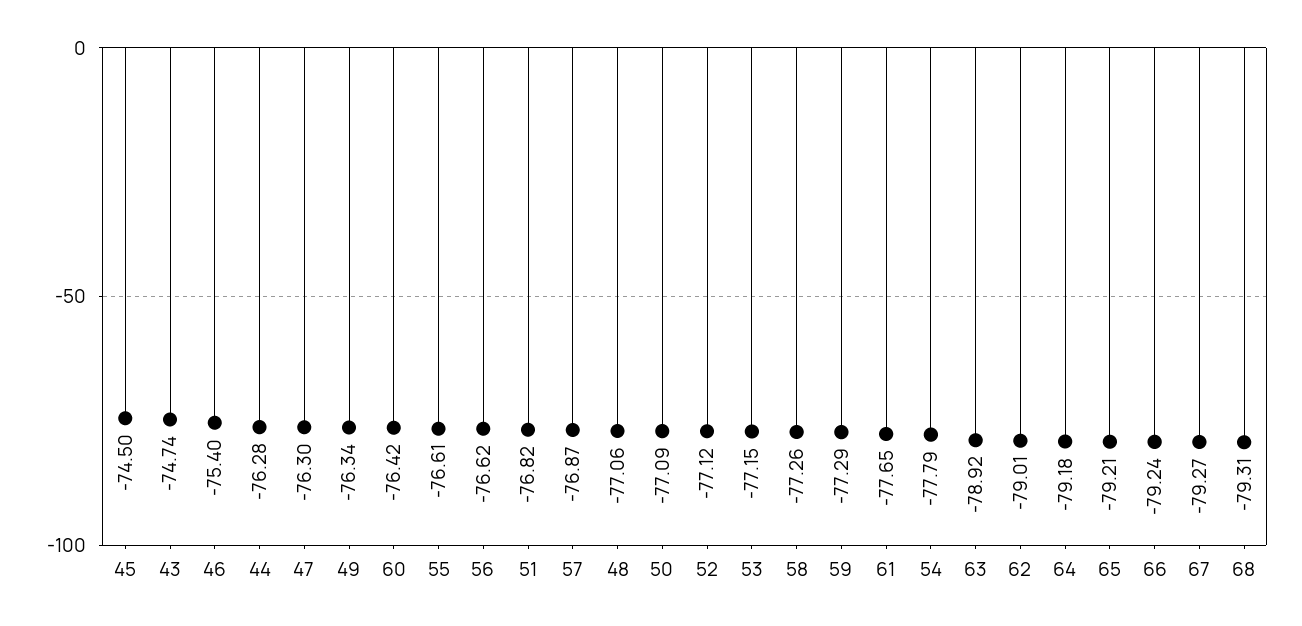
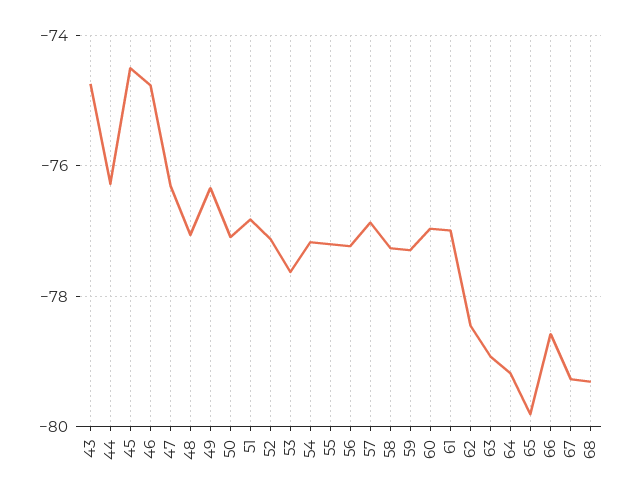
  {
    "45": -74.5,
    "43": -74.74,
-   "46": -75.4,
+   "46": -74.8,
    "44": -76.28,
    "47": -76.3,
    "49": -76.34,
-   "60": -76.42,
+   "60": -77,
-   "55": -76.61,
+   "55": -77.2,
-   "56": -76.62,
+   "56": -77.2,
    "51": -76.82,
    "57": -76.87,
    "48": -77.06,
    "50": -77.09,
    "52": -77.12,
-   "53": -77.15,
+   "53": -77.6,
    "58": -77.26,
    "59": -77.29,
-   "61": -77.65,
+   "61": -77,
-   "54": -77.79,
+   "54": -77.2,
    "63": -78.92,
-   "62": -79.01,
+   "62": -78.4,
    "64": -79.18,
-   "65": -79.21,
+   "65": -79.8,
-   "66": -79.24,
+   "66": -78.6,
    "67": -79.27,
    "68": -79.31
  }

